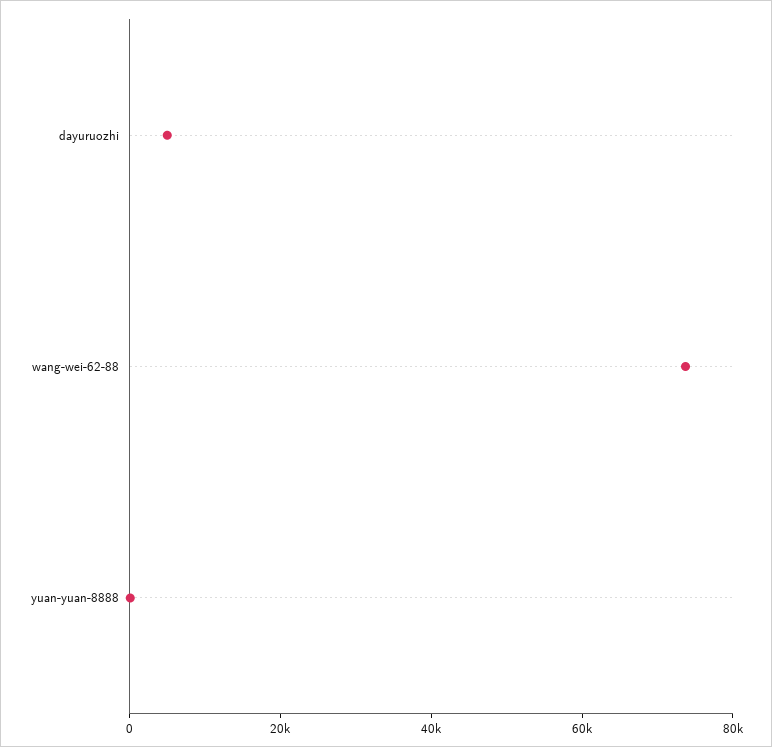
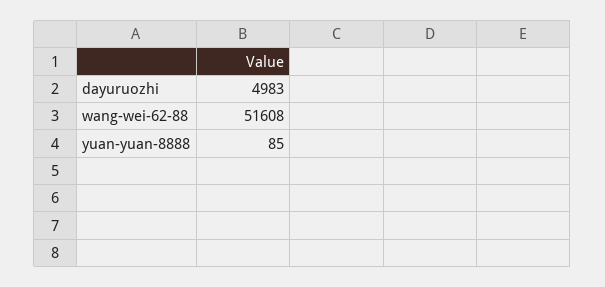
  {
    "dayuruozhi": 4983,
-   "wang-wei-62-88": 75000,
+   "wang-wei-62-88": 51608,
    "yuan-yuan-8888": 85
  }

